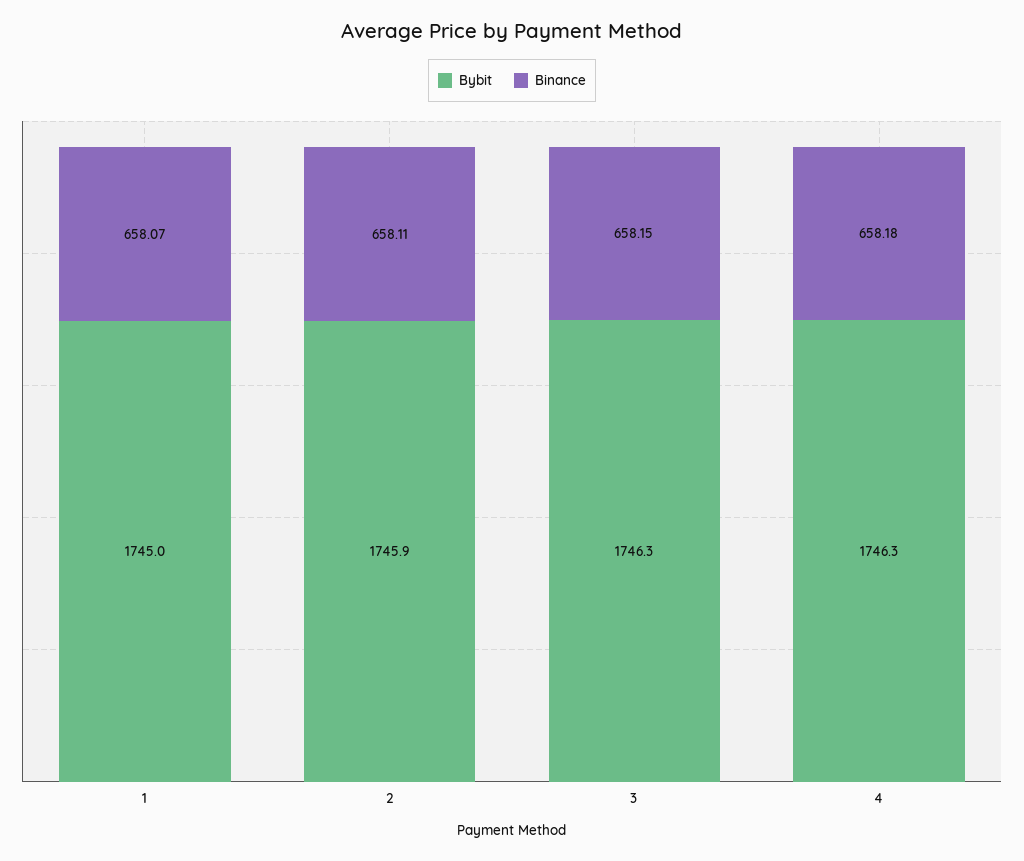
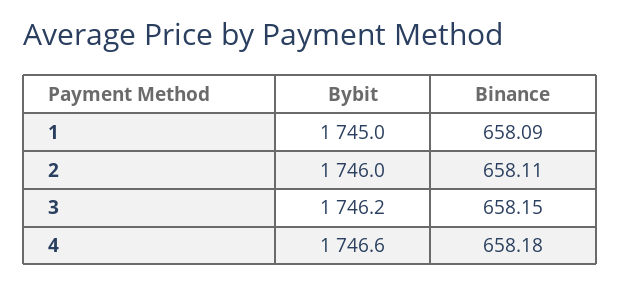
  {
    "Bybit": {
      "1": 1745,
-     "2": 1745.9,
+     "2": 1746,
-     "3": 1746.3,
+     "3": 1746.2,
-     "4": 1746.3
+     "4": 1746.6
    },
    "Binance": {
-     "1": 658.07,
+     "1": 658.09,
      "2": 658.11,
      "3": 658.15,
      "4": 658.18
    }
  }

